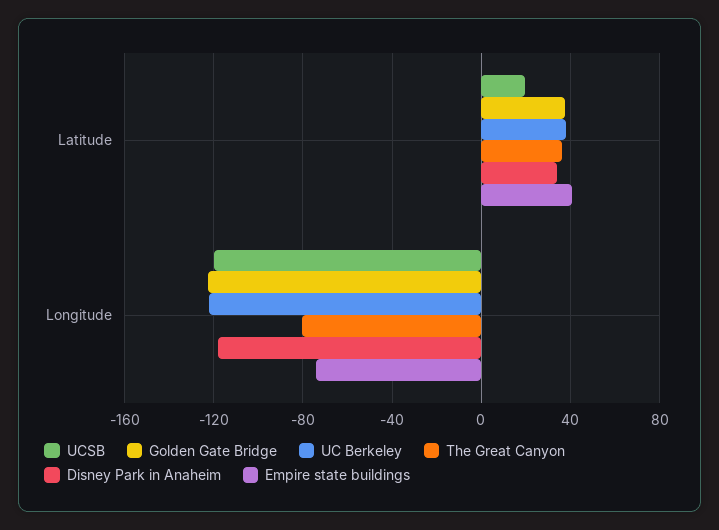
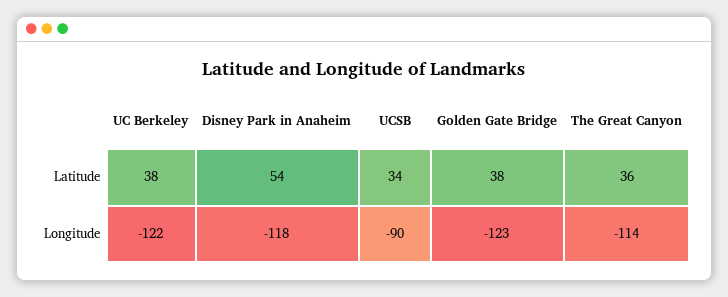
  {
    "UCSB": {
-     "Latitude": 20,
+     "Latitude": 34,
-     "Longitude": -120
+     "Longitude": -90
    },
    "Golden Gate Bridge": {
      "Latitude": 38,
      "Longitude": -123
    },
    "UC Berkeley": {
      "Latitude": 38,
      "Longitude": -122
    },
    "The Great Canyon": {
      "Latitude": 36,
-     "Longitude": -80
+     "Longitude": -114
    },
    "Disney Park in Anaheim": {
-     "Latitude": 35,
+     "Latitude": 54,
      "Longitude": -118
-   },
+   }
-   "Empire state buildings": {
-     "Latitude": 40,
-     "Longitude": -75
-   }
  }

